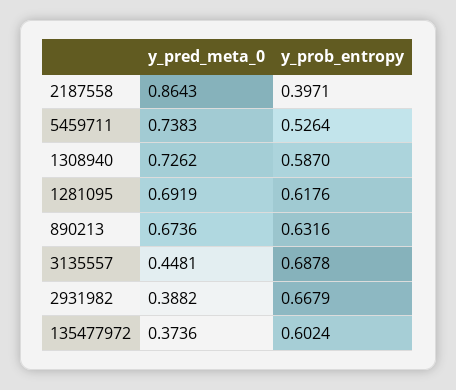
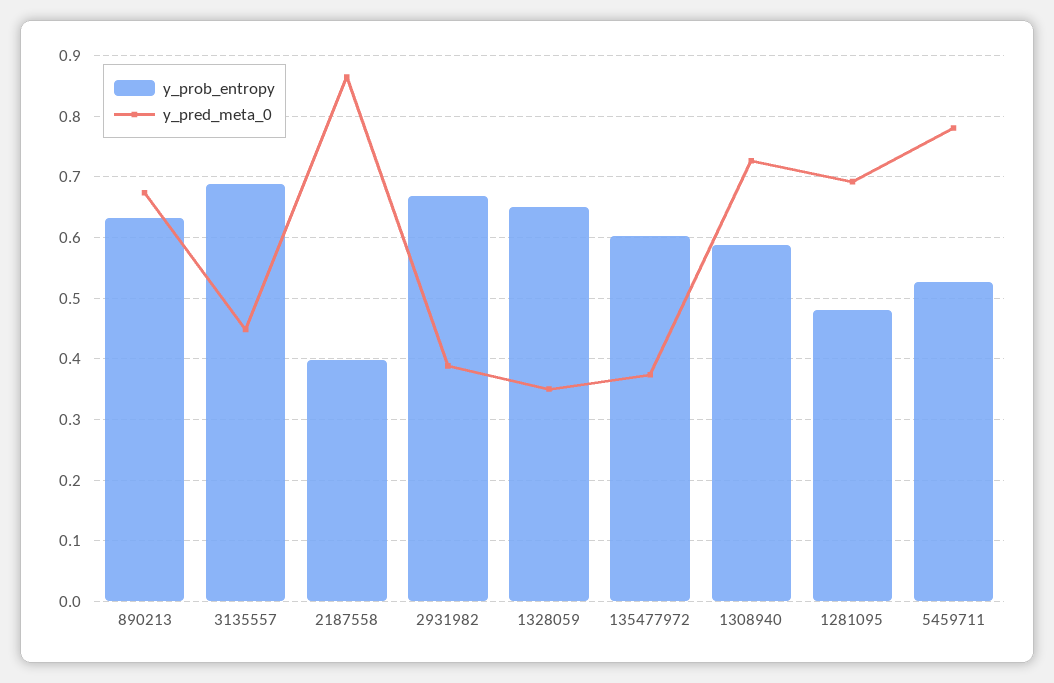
  {
    "y_pred_meta_0": {
      "2187558": 0.8643,
-     "5459711": 0.7383,
+     "5459711": 0.78,
      "1308940": 0.7262,
      "1281095": 0.6919,
      "890213": 0.6736,
      "3135557": 0.4481,
      "2931982": 0.3882,
-     "135477972": 0.3736
+     "135477972": 0.3736,
+     "1328059": 0.35
    },
    "y_prob_entropy": {
      "2187558": 0.3971,
      "5459711": 0.5264,
      "1308940": 0.587,
-     "1281095": 0.6176,
+     "1281095": 0.48,
      "890213": 0.6316,
      "3135557": 0.6878,
      "2931982": 0.6679,
-     "135477972": 0.6024
+     "135477972": 0.6024,
+     "1328059": 0.65
    }
  }

